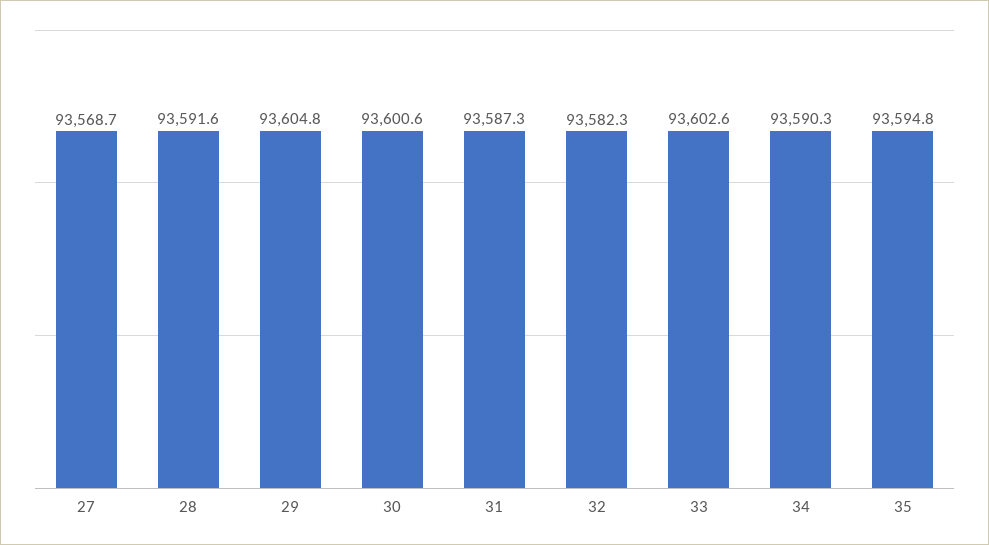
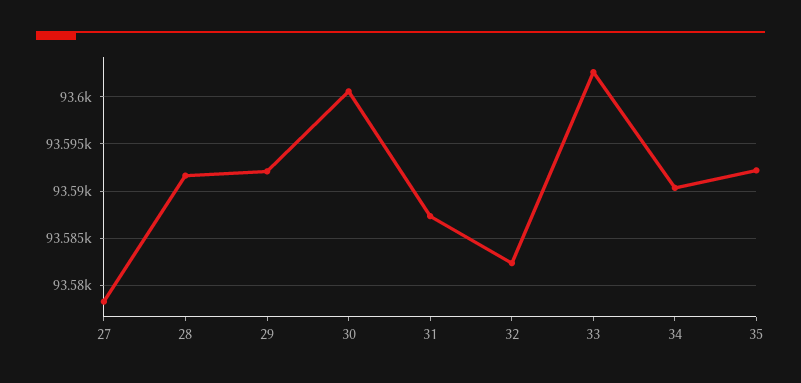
  {
-   "27": 93568.7,
+   "27": 93578,
    "28": 93591.6,
-   "29": 93604.8,
+   "29": 93592,
    "30": 93600.6,
    "31": 93587.3,
    "32": 93582.3,
    "33": 93602.6,
    "34": 93590.3,
-   "35": 93594.8
+   "35": 93592
  }

